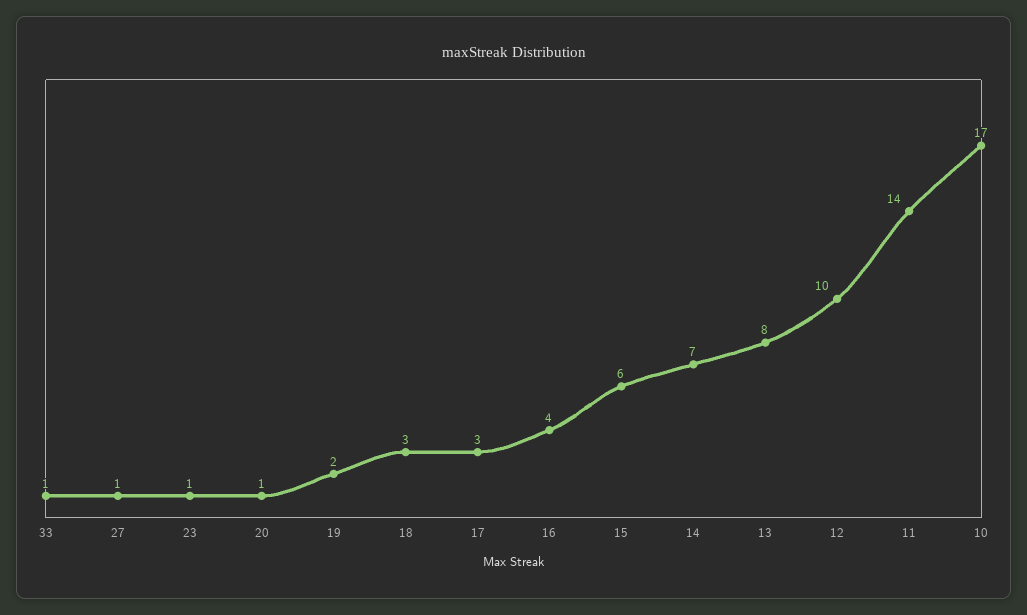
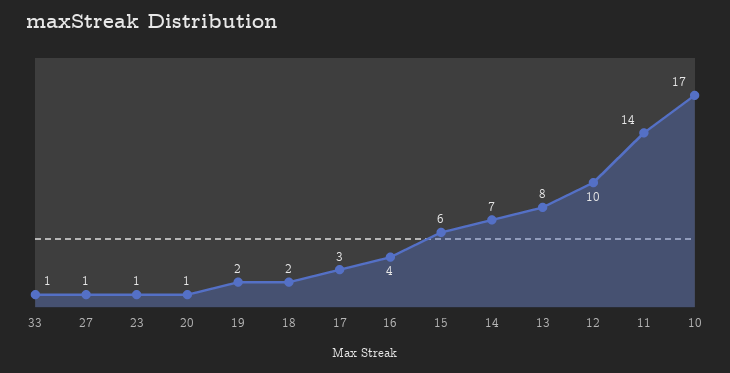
  {
    "33": 1,
    "27": 1,
    "23": 1,
    "20": 1,
    "19": 2,
-   "18": 3,
+   "18": 2,
    "17": 3,
    "16": 4,
    "15": 6,
    "14": 7,
    "13": 8,
    "12": 10,
    "11": 14,
    "10": 17
  }

